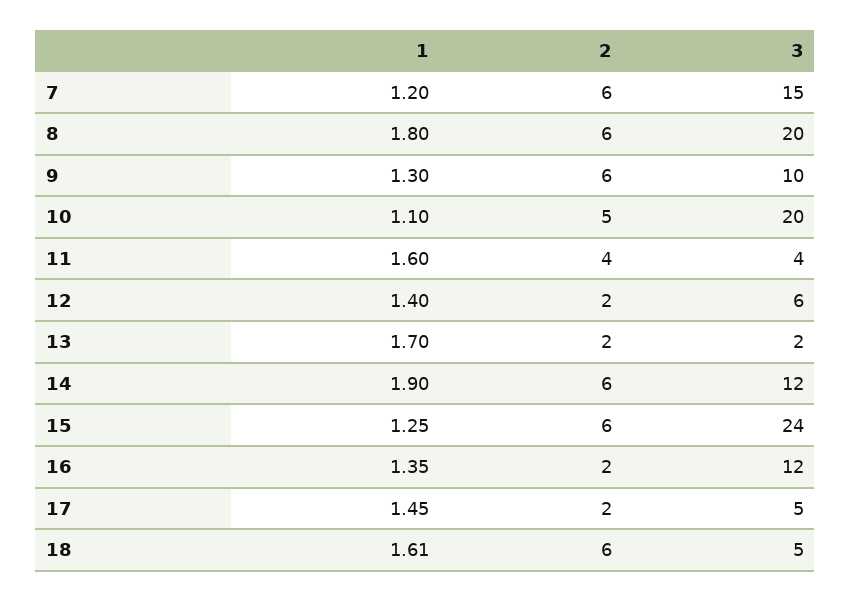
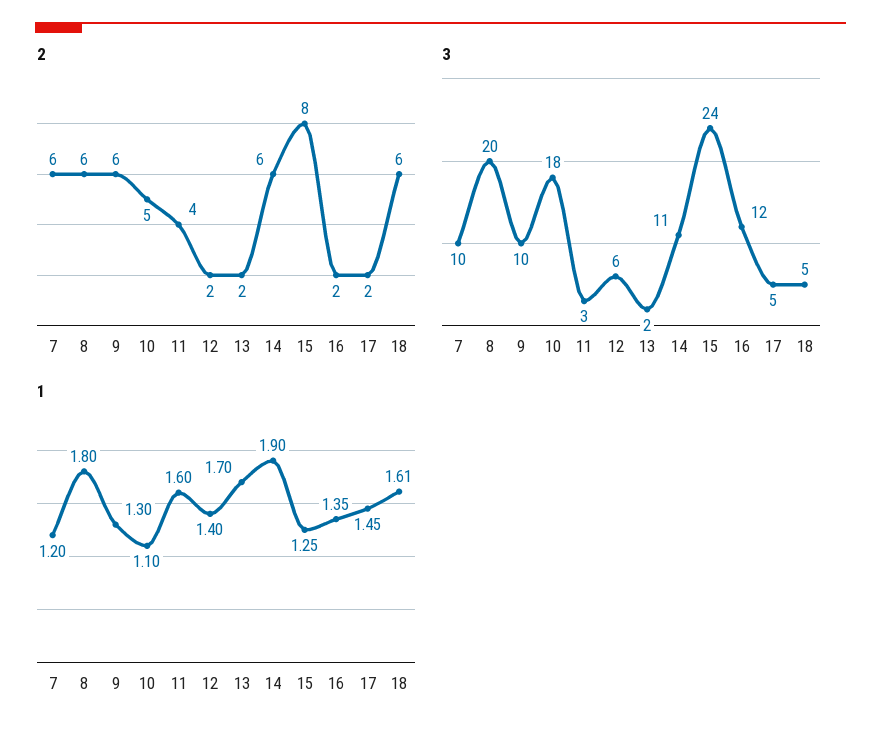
  {
    "1": {
      "7": 1.2,
      "8": 1.8,
      "9": 1.3,
      "10": 1.1,
      "11": 1.6,
      "12": 1.4,
      "13": 1.7,
      "14": 1.9,
      "15": 1.25,
      "16": 1.35,
      "17": 1.45,
      "18": 1.61
    },
    "2": {
      "7": 6,
      "8": 6,
      "9": 6,
      "10": 5,
      "11": 4,
      "12": 2,
      "13": 2,
      "14": 6,
-     "15": 6,
+     "15": 8,
      "16": 2,
      "17": 2,
      "18": 6
    },
    "3": {
-     "7": 15,
+     "7": 10,
      "8": 20,
      "9": 10,
-     "10": 20,
+     "10": 18,
-     "11": 4,
+     "11": 3,
      "12": 6,
      "13": 2,
-     "14": 12,
+     "14": 11,
      "15": 24,
      "16": 12,
      "17": 5,
      "18": 5
    }
  }

